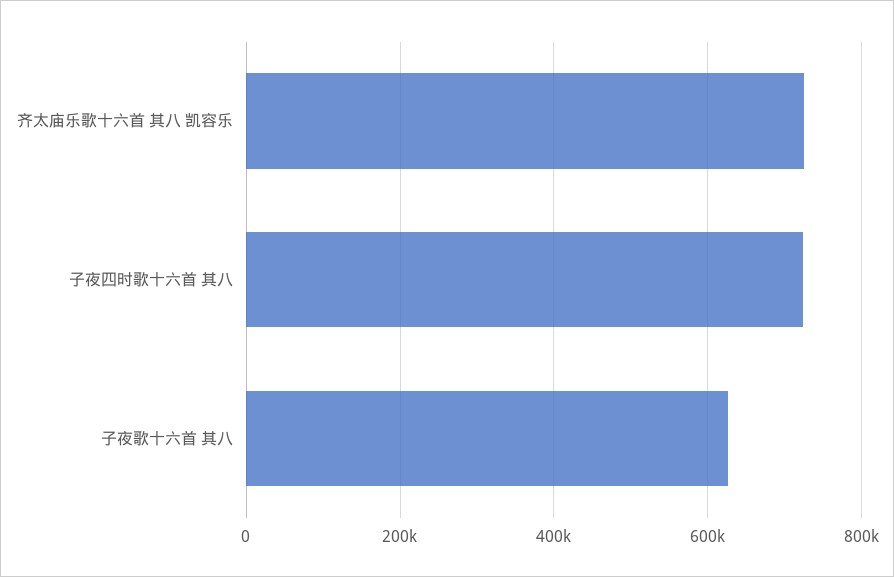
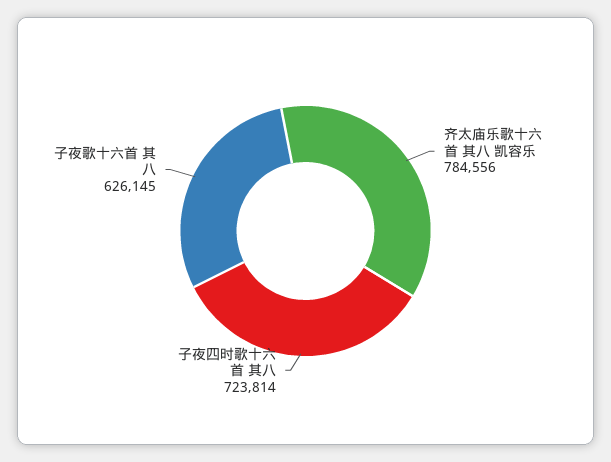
  {
-   "齐太庙乐歌十六首 其八 凯容乐": 720000,
+   "齐太庙乐歌十六首 其八 凯容乐": 784556,
    "子夜四时歌十六首 其八": 723814,
    "子夜歌十六首 其八": 626145
  }

